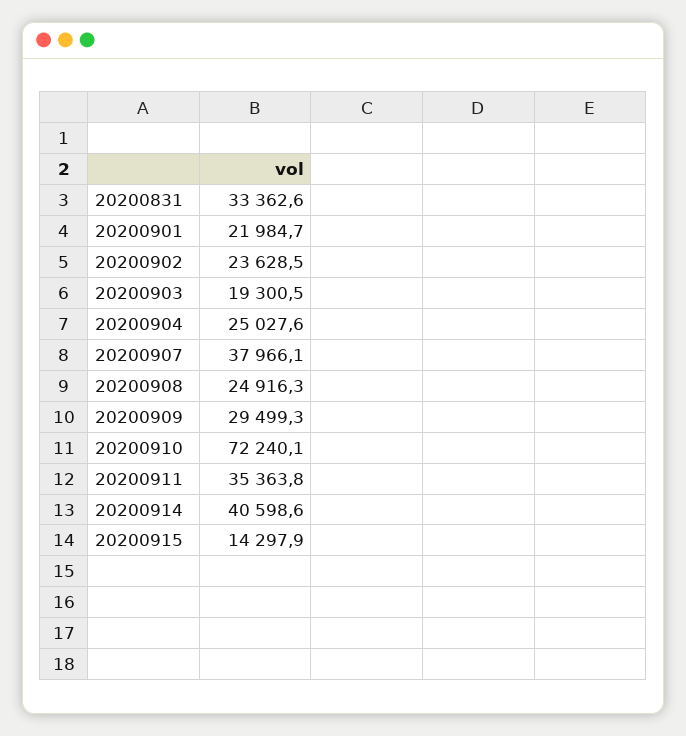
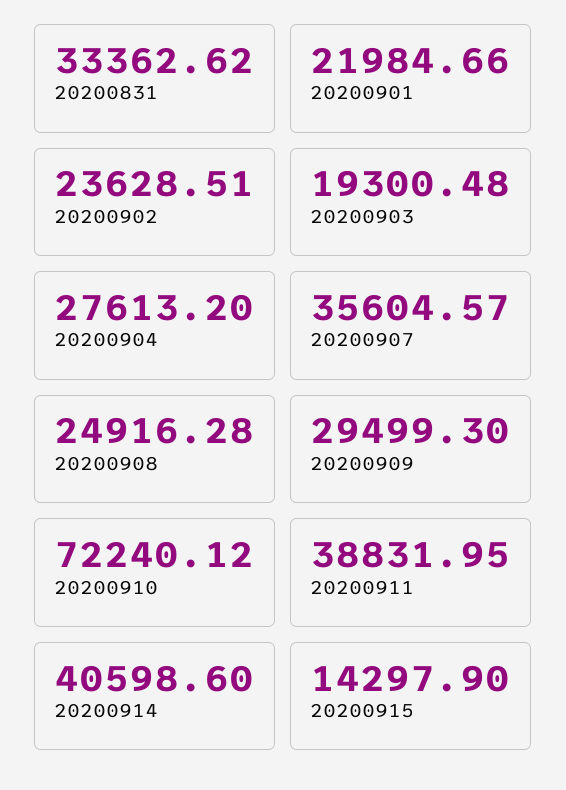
  {
    "20200831": 33362.62,
    "20200901": 21984.66,
    "20200902": 23628.51,
    "20200903": 19300.48,
-   "20200904": 25027.6,
+   "20200904": 27613.2,
-   "20200907": 37966.1,
+   "20200907": 35604.57,
    "20200908": 24916.28,
    "20200909": 29499.3,
    "20200910": 72240.12,
-   "20200911": 35363.8,
+   "20200911": 38831.95,
    "20200914": 40598.6,
    "20200915": 14297.9
  }

